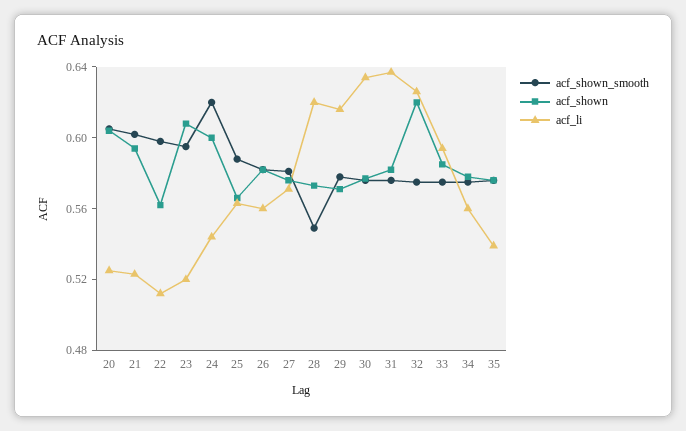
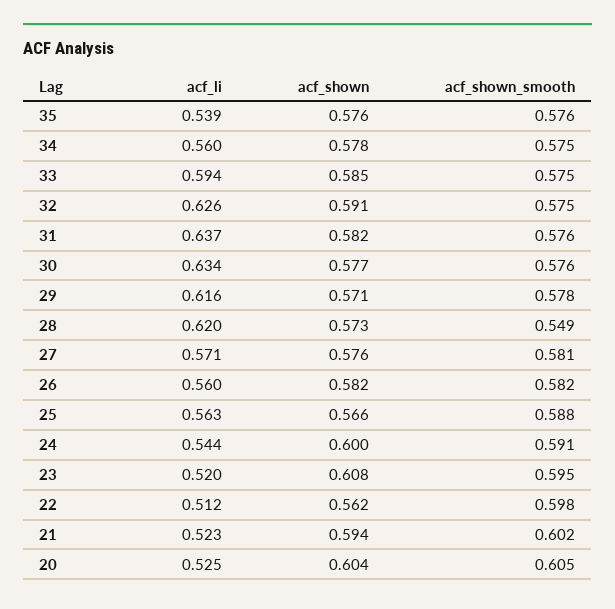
  {
    "acf_shown_smooth": {
      "20": 0.605,
      "21": 0.602,
      "22": 0.598,
      "23": 0.595,
-     "24": 0.62,
+     "24": 0.591,
      "25": 0.588,
      "26": 0.582,
      "27": 0.581,
      "28": 0.549,
      "29": 0.578,
      "30": 0.576,
      "31": 0.576,
      "32": 0.575,
      "33": 0.575,
      "34": 0.575,
      "35": 0.576
    },
    "acf_shown": {
      "20": 0.604,
      "21": 0.594,
      "22": 0.562,
      "23": 0.608,
      "24": 0.6,
      "25": 0.566,
      "26": 0.582,
      "27": 0.576,
      "28": 0.573,
      "29": 0.571,
      "30": 0.577,
      "31": 0.582,
-     "32": 0.62,
+     "32": 0.591,
      "33": 0.585,
      "34": 0.578,
      "35": 0.576
    },
    "acf_li": {
      "20": 0.525,
      "21": 0.523,
      "22": 0.512,
      "23": 0.52,
      "24": 0.544,
      "25": 0.563,
      "26": 0.56,
      "27": 0.571,
      "28": 0.62,
      "29": 0.616,
      "30": 0.634,
      "31": 0.637,
      "32": 0.626,
      "33": 0.594,
      "34": 0.56,
      "35": 0.539
    }
  }

